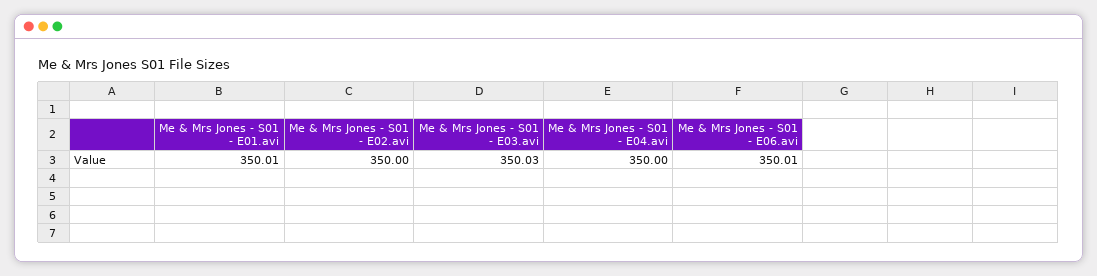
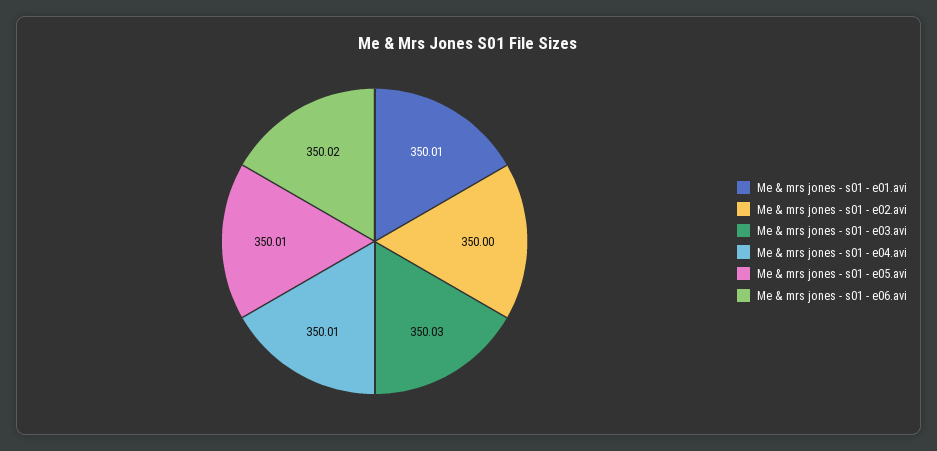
  {
    "Me & Mrs Jones - S01 - E01.avi": 350.01,
    "Me & Mrs Jones - S01 - E02.avi": 350,
    "Me & Mrs Jones - S01 - E03.avi": 350.03,
-   "Me & Mrs Jones - S01 - E04.avi": 350,
+   "Me & Mrs Jones - S01 - E04.avi": 350.01,
-   "Me & Mrs Jones - S01 - E06.avi": 350.01
+   "Me & Mrs Jones - S01 - E06.avi": 350.02,
+   "Me & mrs jones - s01 - e05.avi": 350.01
  }

